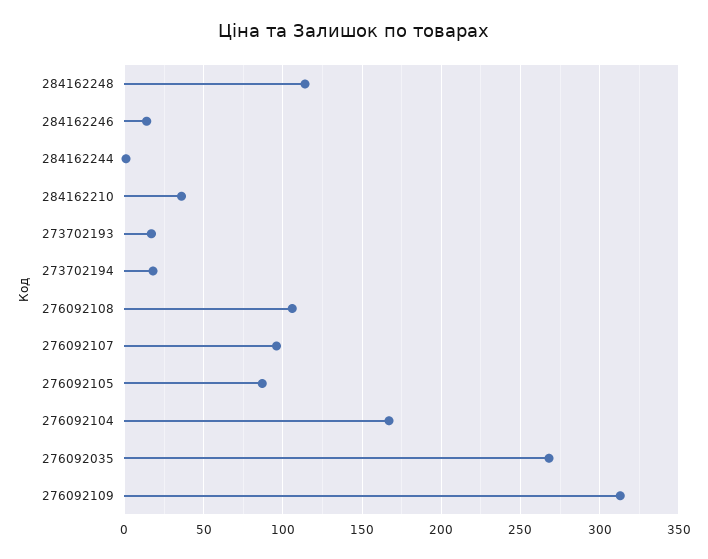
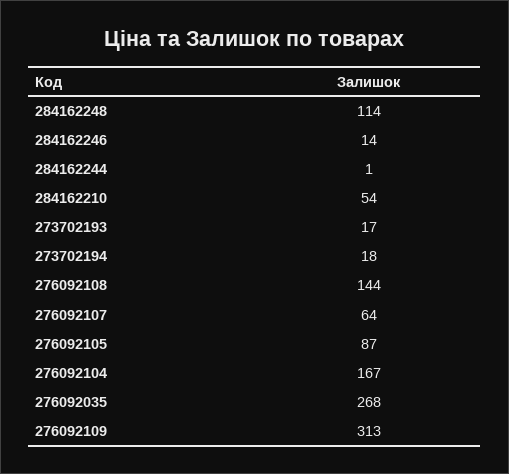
  {
    "284162248": 114,
    "284162246": 14,
    "284162244": 1,
-   "284162210": 35,
+   "284162210": 54,
    "273702193": 17,
    "273702194": 18,
-   "276092108": 105,
+   "276092108": 144,
-   "276092107": 95,
+   "276092107": 64,
    "276092105": 87,
    "276092104": 167,
    "276092035": 268,
    "276092109": 313
  }

